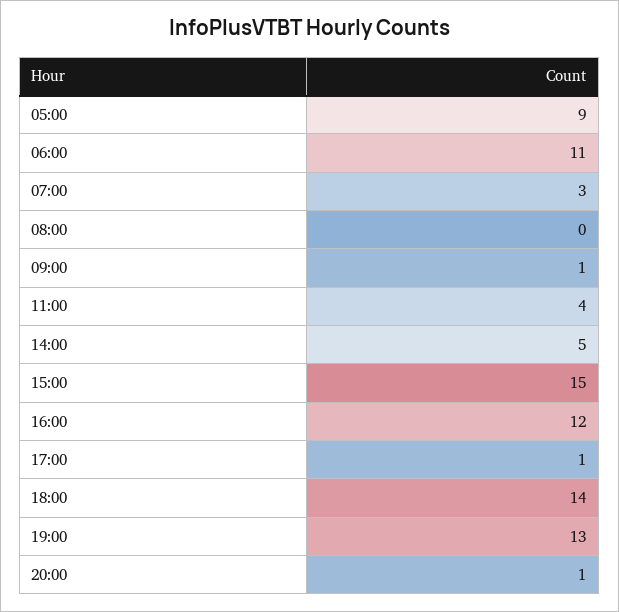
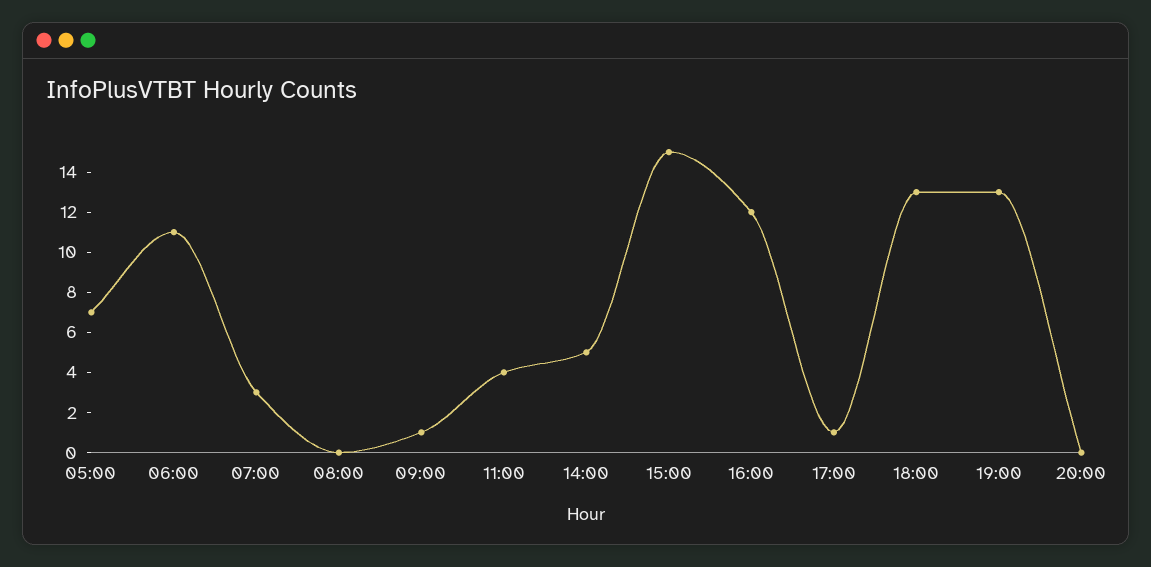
  {
-   "05:00": 9,
+   "05:00": 7,
    "06:00": 11,
    "07:00": 3,
    "08:00": 0,
    "09:00": 1,
    "11:00": 4,
    "14:00": 5,
    "15:00": 15,
    "16:00": 12,
    "17:00": 1,
-   "18:00": 14,
+   "18:00": 13,
    "19:00": 13,
-   "20:00": 1
+   "20:00": 0
  }

